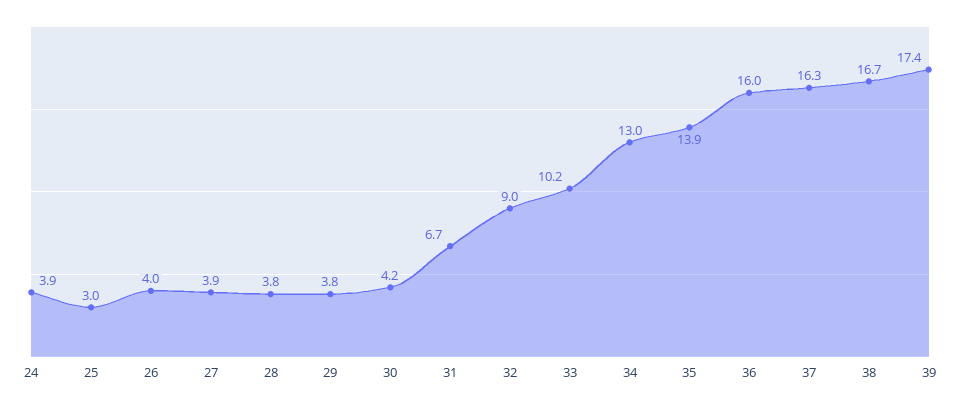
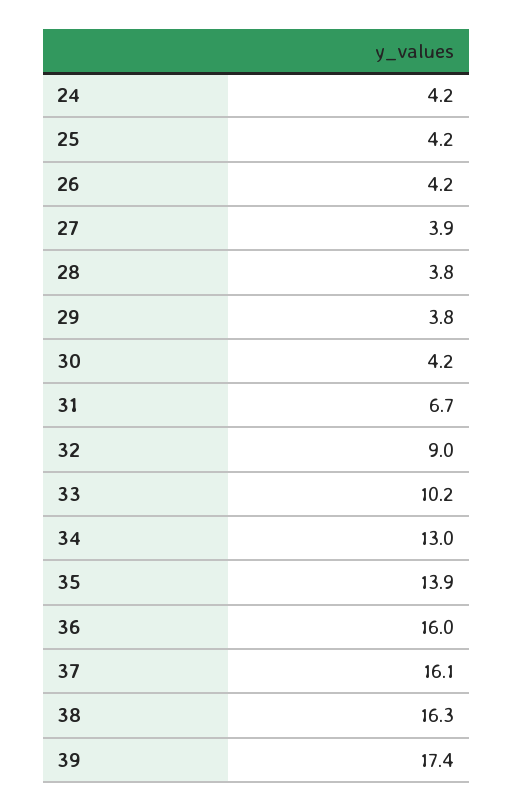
  {
-   "24": 3.9,
+   "24": 4.2,
-   "25": 3,
+   "25": 4.2,
-   "26": 4,
+   "26": 4.2,
    "27": 3.9,
    "28": 3.8,
    "29": 3.8,
    "30": 4.2,
    "31": 6.7,
    "32": 9,
    "33": 10.2,
    "34": 13,
    "35": 13.9,
    "36": 16,
-   "37": 16.3,
+   "37": 16.1,
-   "38": 16.7,
+   "38": 16.3,
    "39": 17.4
  }

